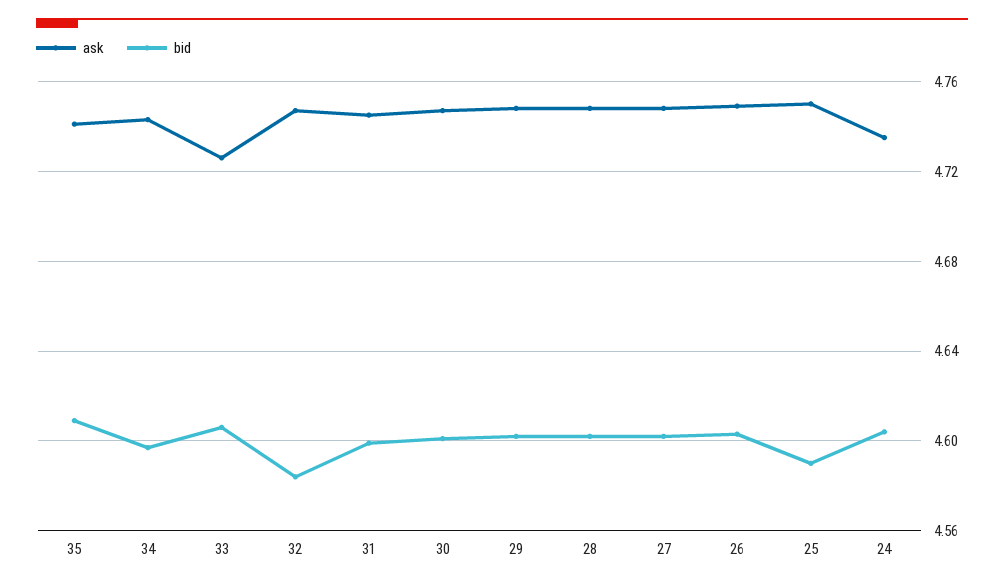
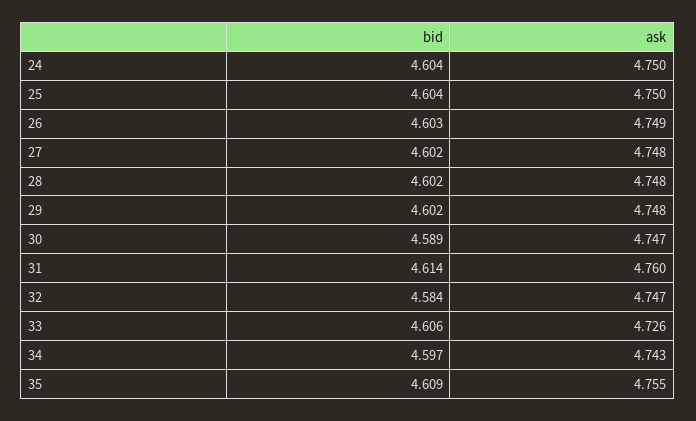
  {
    "ask": {
-     "35": 4.74,
+     "35": 4.755,
      "34": 4.743,
      "33": 4.726,
      "32": 4.747,
-     "31": 4.745,
+     "31": 4.76,
      "30": 4.747,
      "29": 4.748,
      "28": 4.748,
      "27": 4.748,
      "26": 4.749,
      "25": 4.75,
-     "24": 4.735
+     "24": 4.75
    },
    "bid": {
      "35": 4.609,
      "34": 4.597,
      "33": 4.606,
      "32": 4.584,
-     "31": 4.6,
+     "31": 4.614,
-     "30": 4.6,
+     "30": 4.589,
      "29": 4.602,
      "28": 4.602,
      "27": 4.602,
      "26": 4.603,
-     "25": 4.59,
+     "25": 4.604,
      "24": 4.604
    }
  }

